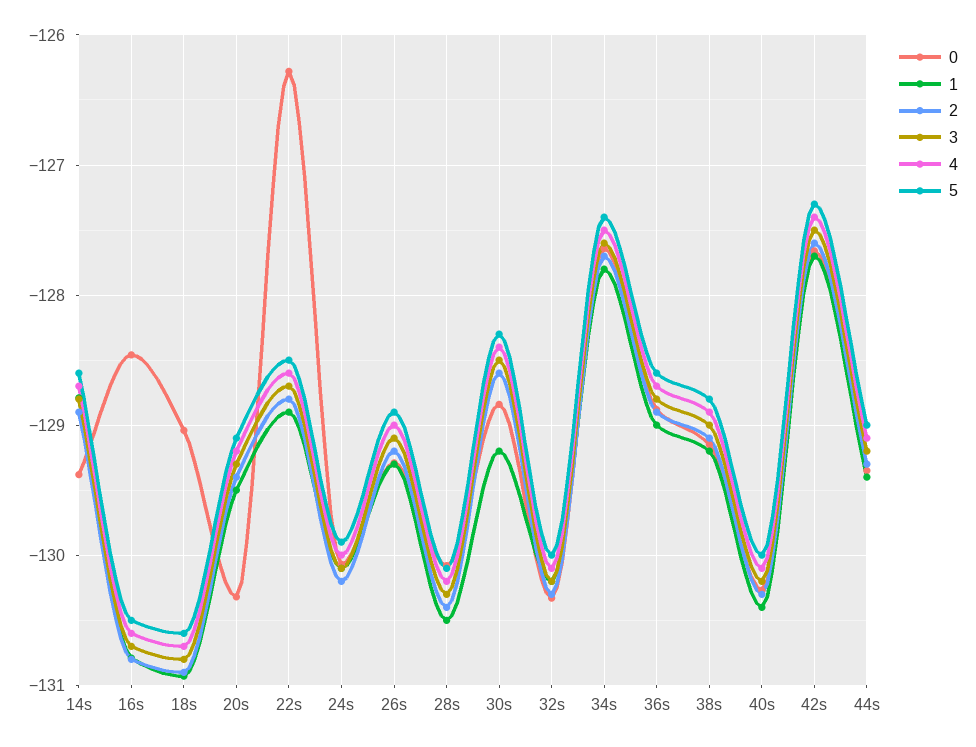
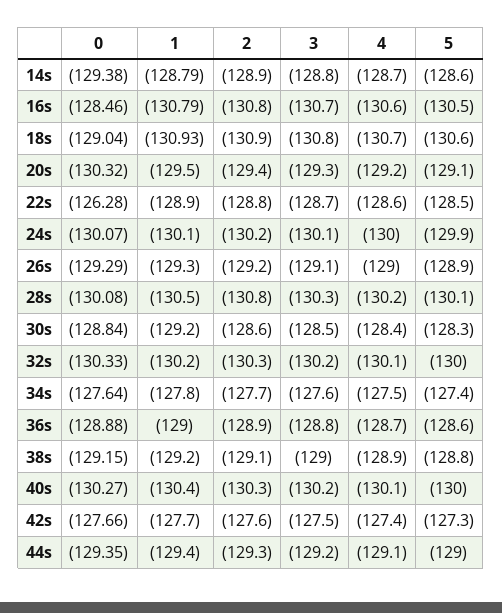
  {
    "0": {
      "14s": -129.38,
      "16s": -128.46,
      "18s": -129.04,
      "20s": -130.32,
      "22s": -126.28,
      "24s": -130.07,
      "26s": -129.29,
      "28s": -130.08,
      "30s": -128.84,
      "32s": -130.33,
      "34s": -127.64,
      "36s": -128.88,
      "38s": -129.15,
      "40s": -130.27,
      "42s": -127.66,
      "44s": -129.35
    },
    "1": {
      "14s": -128.79,
      "16s": -130.79,
      "18s": -130.93,
      "20s": -129.5,
      "22s": -128.9,
      "24s": -130.1,
      "26s": -129.3,
      "28s": -130.5,
      "30s": -129.2,
      "32s": -130.2,
      "34s": -127.8,
      "36s": -129,
      "38s": -129.2,
      "40s": -130.4,
      "42s": -127.7,
      "44s": -129.4
    },
    "2": {
      "14s": -128.9,
      "16s": -130.8,
      "18s": -130.9,
      "20s": -129.4,
      "22s": -128.8,
      "24s": -130.2,
      "26s": -129.2,
-     "28s": -130.4,
+     "28s": -130.8,
      "30s": -128.6,
      "32s": -130.3,
      "34s": -127.7,
      "36s": -128.9,
      "38s": -129.1,
      "40s": -130.3,
      "42s": -127.6,
      "44s": -129.3
    },
    "3": {
      "14s": -128.8,
      "16s": -130.7,
      "18s": -130.8,
      "20s": -129.3,
      "22s": -128.7,
      "24s": -130.1,
      "26s": -129.1,
      "28s": -130.3,
      "30s": -128.5,
      "32s": -130.2,
      "34s": -127.6,
      "36s": -128.8,
      "38s": -129,
      "40s": -130.2,
      "42s": -127.5,
      "44s": -129.2
    },
    "4": {
      "14s": -128.7,
      "16s": -130.6,
      "18s": -130.7,
      "20s": -129.2,
      "22s": -128.6,
      "24s": -130,
      "26s": -129,
      "28s": -130.2,
      "30s": -128.4,
      "32s": -130.1,
      "34s": -127.5,
      "36s": -128.7,
      "38s": -128.9,
      "40s": -130.1,
      "42s": -127.4,
      "44s": -129.1
    },
    "5": {
      "14s": -128.6,
      "16s": -130.5,
      "18s": -130.6,
      "20s": -129.1,
      "22s": -128.5,
      "24s": -129.9,
      "26s": -128.9,
      "28s": -130.1,
      "30s": -128.3,
      "32s": -130,
      "34s": -127.4,
      "36s": -128.6,
      "38s": -128.8,
      "40s": -130,
      "42s": -127.3,
      "44s": -129
    }
  }

